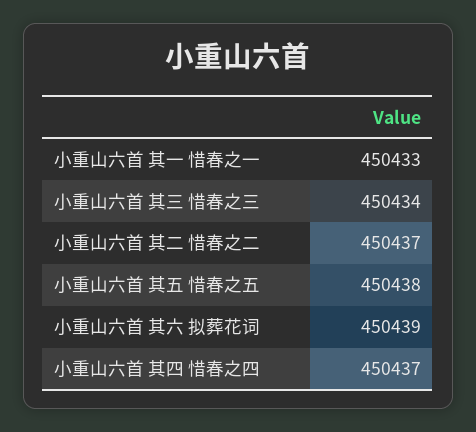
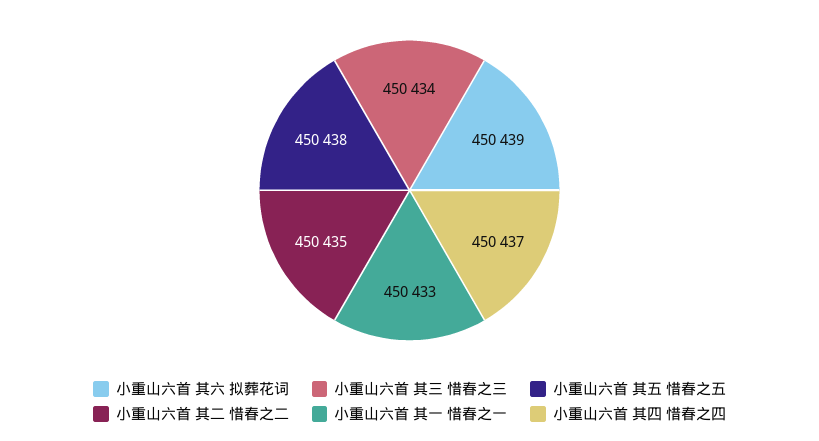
  {
    "小重山六首 其一 惜春之一": 450433,
    "小重山六首 其三 惜春之三": 450434,
-   "小重山六首 其二 惜春之二": 450437,
+   "小重山六首 其二 惜春之二": 450435,
    "小重山六首 其五 惜春之五": 450438,
    "小重山六首 其六 拟葬花词": 450439,
    "小重山六首 其四 惜春之四": 450437
  }

